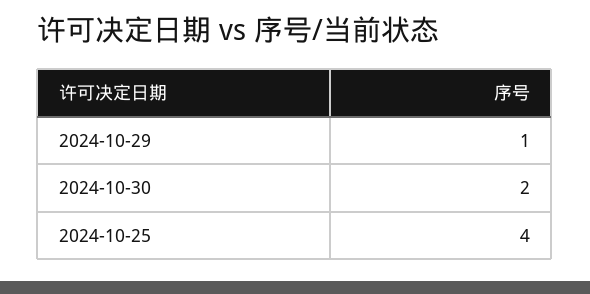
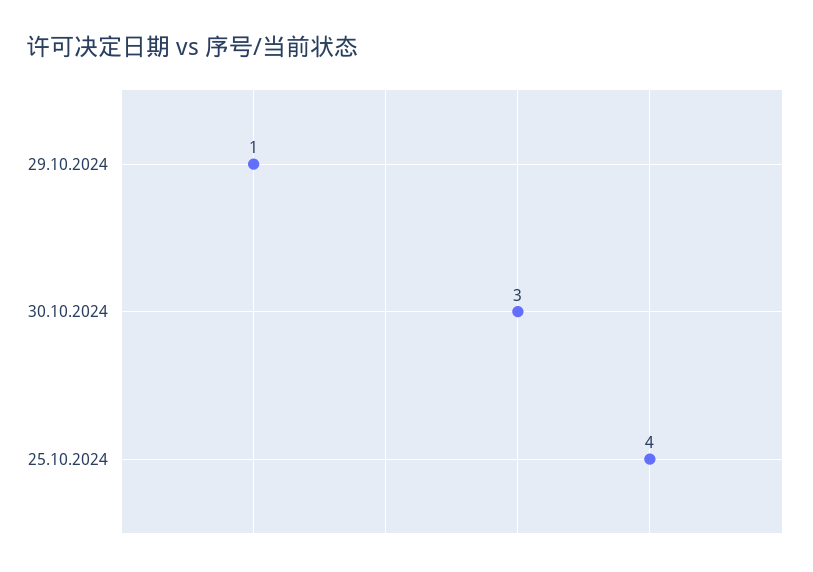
  {
    "2024-10-29": 1,
-   "2024-10-30": 2,
+   "2024-10-30": 3,
    "2024-10-25": 4
  }

